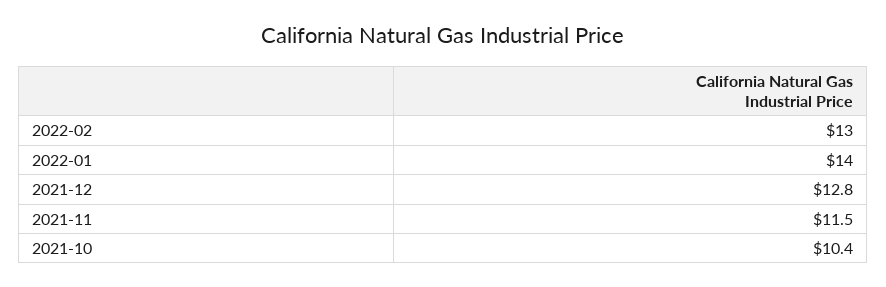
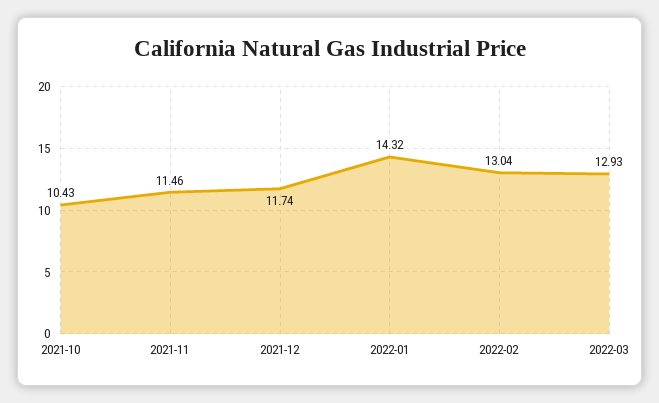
  {
    "2022-02": 13.04,
-   "2022-01": 14,
+   "2022-01": 14.32,
-   "2021-12": 12.8,
+   "2021-12": 11.74,
    "2021-11": 11.46,
-   "2021-10": 10.43
+   "2021-10": 10.43,
+   "2022-03": 12.93
  }

